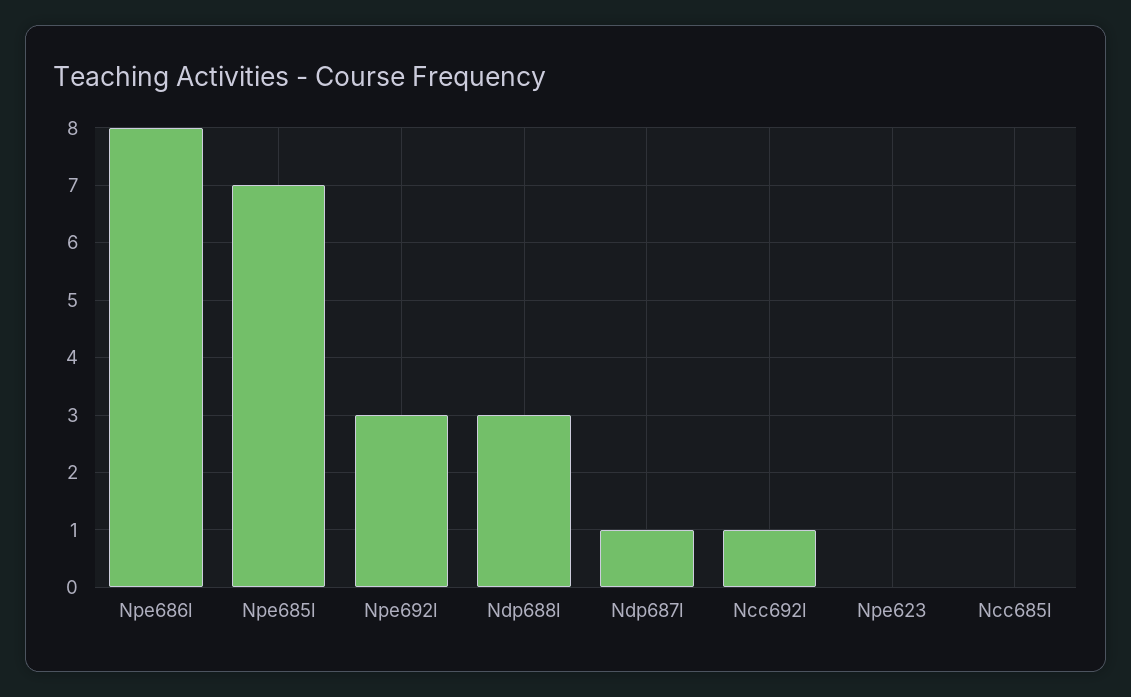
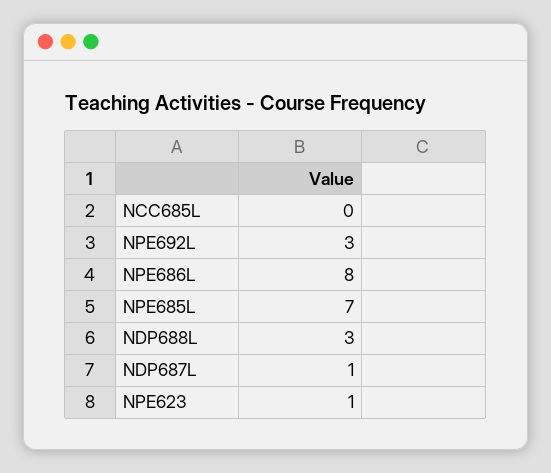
  {
    "Npe686l": 8,
    "Npe685l": 7,
    "Npe692l": 3,
    "Ndp688l": 3,
    "Ndp687l": 1,
-   "Ncc692l": 1,
-   "Npe623": 0,
+   "Npe623": 1,
    "Ncc685l": 0
  }

